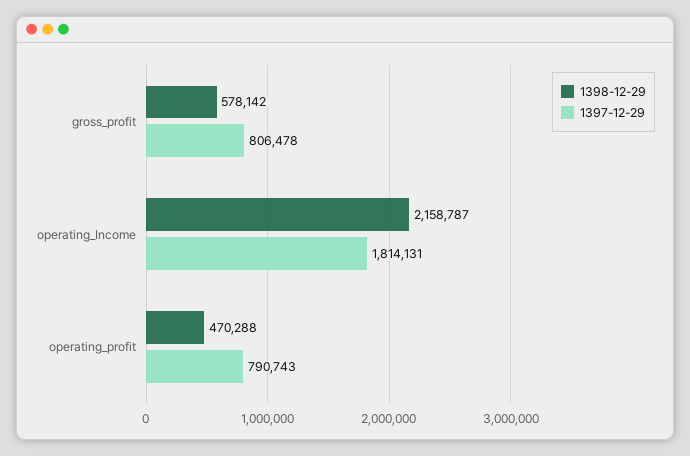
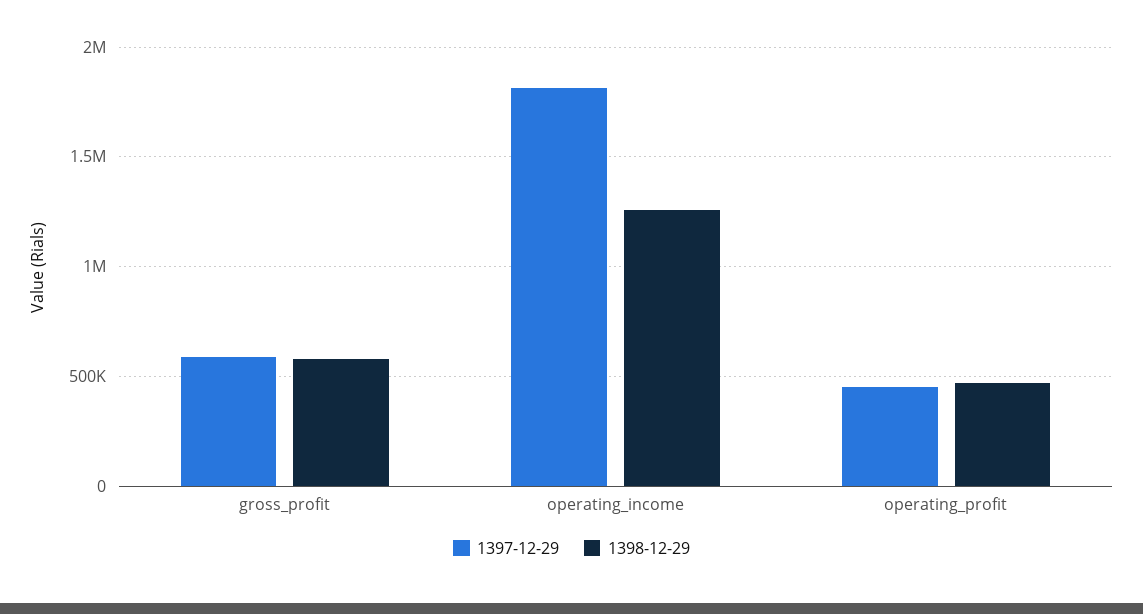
  {
    "1398-12-29": {
      "gross_profit": 578142,
-     "operating_Income": 2158787,
+     "operating_Income": 1250000,
      "operating_profit": 470288
    },
    "1397-12-29": {
-     "gross_profit": 806478,
+     "gross_profit": 600000,
      "operating_Income": 1814131,
-     "operating_profit": 790743
+     "operating_profit": 450000
    }
  }

